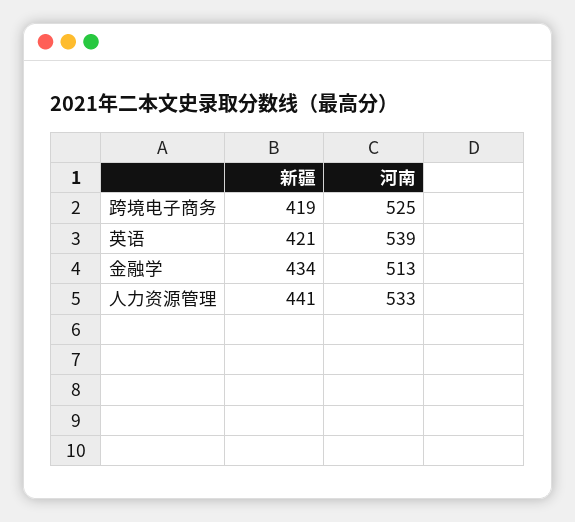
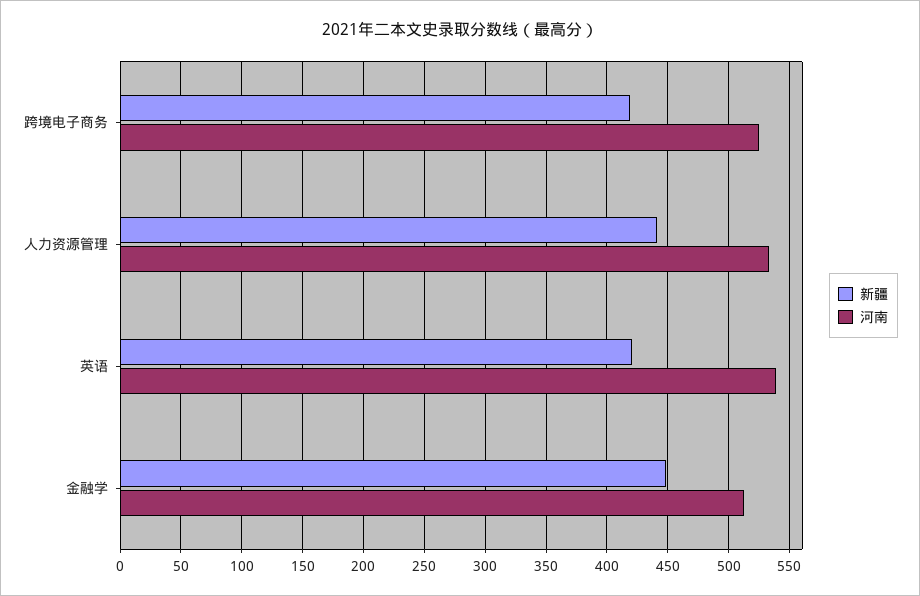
  {
    "新疆": {
      "跨境电子商务": 419,
      "英语": 421,
-     "金融学": 434,
+     "金融学": 450,
      "人力资源管理": 441
    },
    "河南": {
      "跨境电子商务": 525,
      "英语": 539,
      "金融学": 513,
      "人力资源管理": 533
    }
  }

